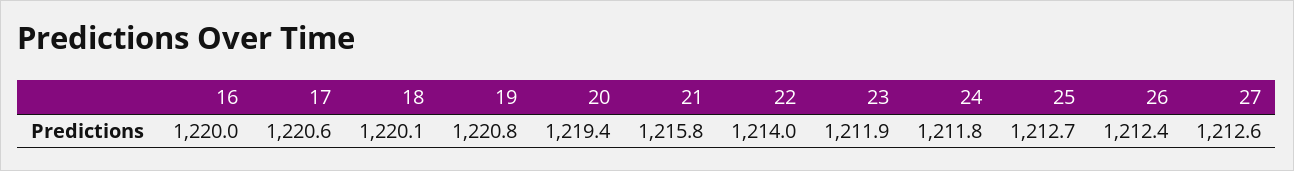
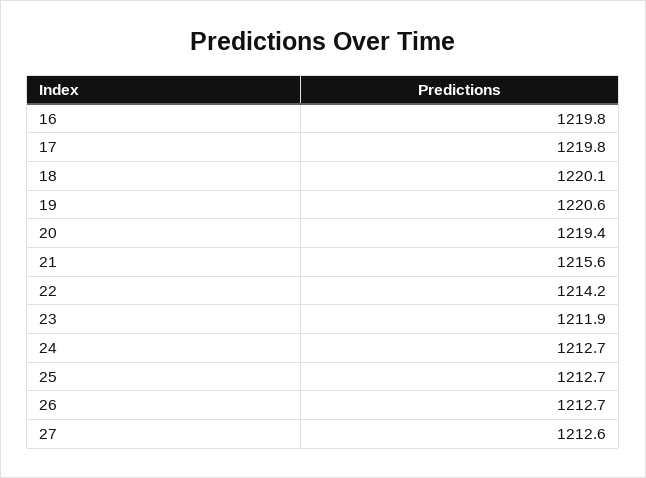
  {
-   "16": 1220,
+   "16": 1219.8,
-   "17": 1220.6,
+   "17": 1219.8,
    "18": 1220.1,
-   "19": 1220.8,
+   "19": 1220.6,
    "20": 1219.4,
-   "21": 1215.8,
+   "21": 1215.6,
-   "22": 1214,
+   "22": 1214.2,
    "23": 1211.9,
-   "24": 1211.8,
+   "24": 1212.7,
    "25": 1212.7,
-   "26": 1212.4,
+   "26": 1212.7,
    "27": 1212.6
  }

